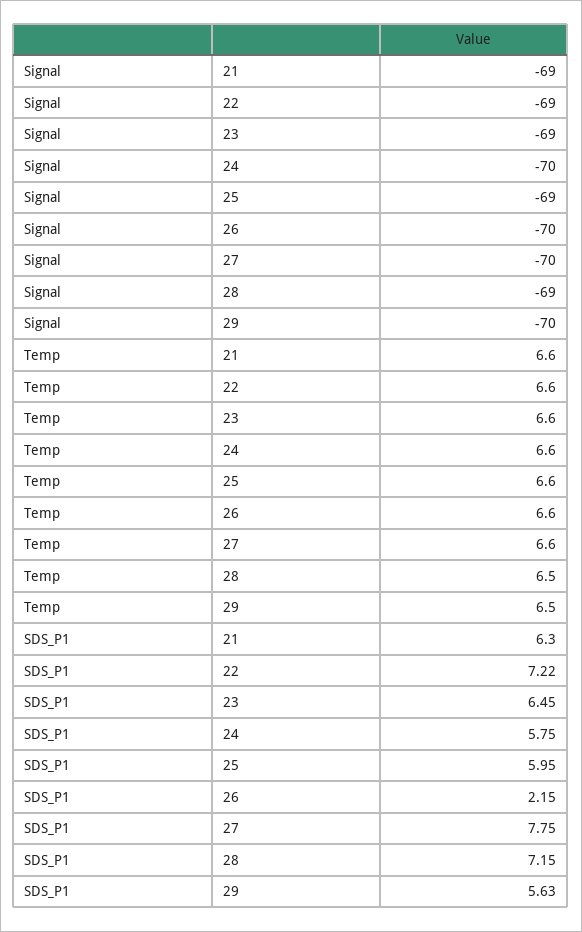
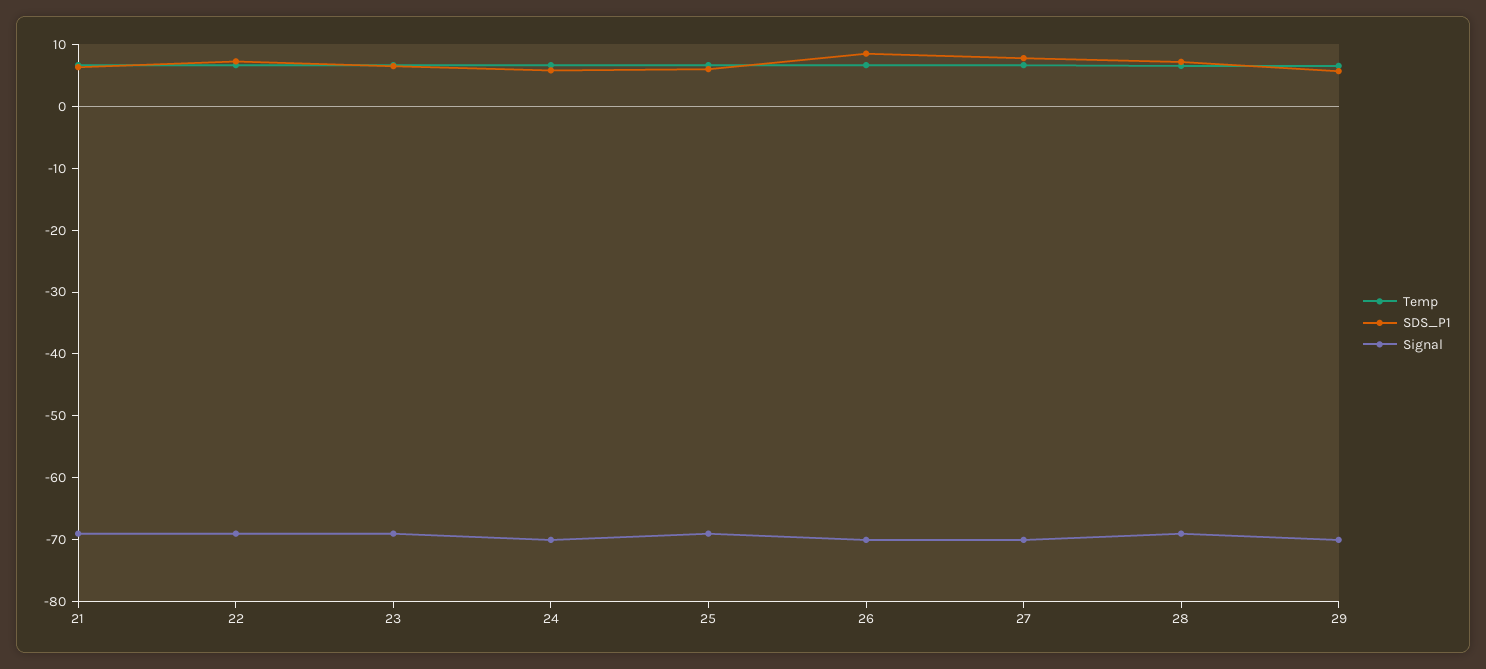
  {
    "Signal": {
      "21": -69,
      "22": -69,
      "23": -69,
      "24": -70,
      "25": -69,
      "26": -70,
      "27": -70,
      "28": -69,
      "29": -70
    },
    "Temp": {
      "21": 6.6,
      "22": 6.6,
      "23": 6.6,
      "24": 6.6,
      "25": 6.6,
      "26": 6.6,
      "27": 6.6,
      "28": 6.5,
      "29": 6.5
    },
    "SDS_P1": {
      "21": 6.3,
      "22": 7.22,
      "23": 6.45,
      "24": 5.75,
      "25": 5.95,
-     "26": 2.15,
+     "26": 8,
      "27": 7.75,
      "28": 7.15,
      "29": 5.63
    }
  }

